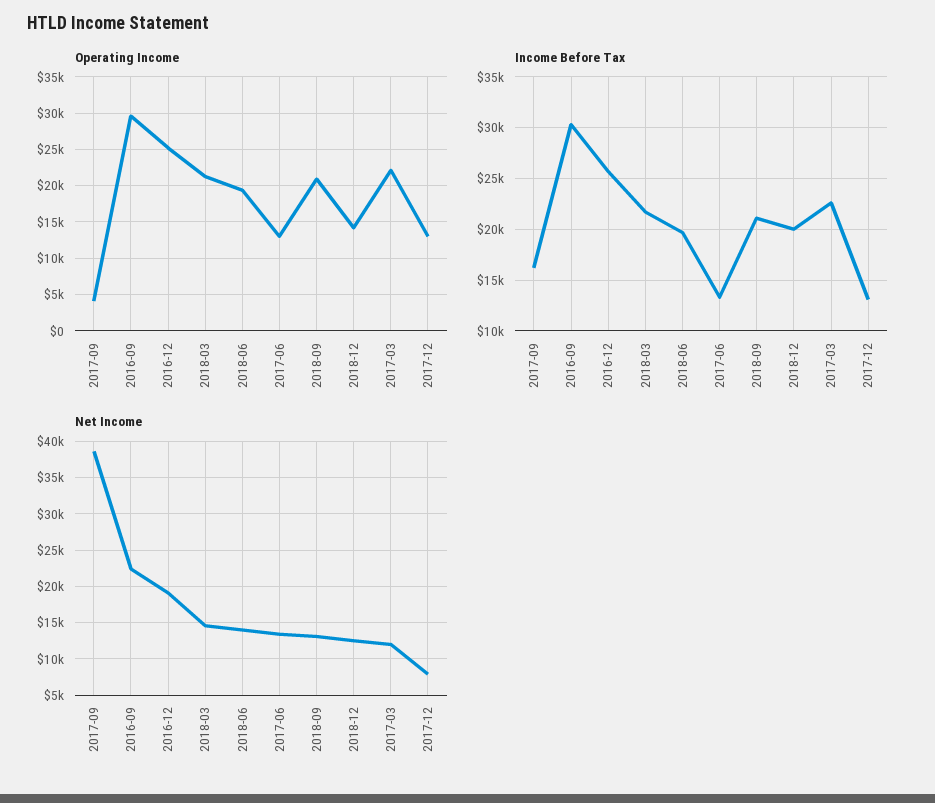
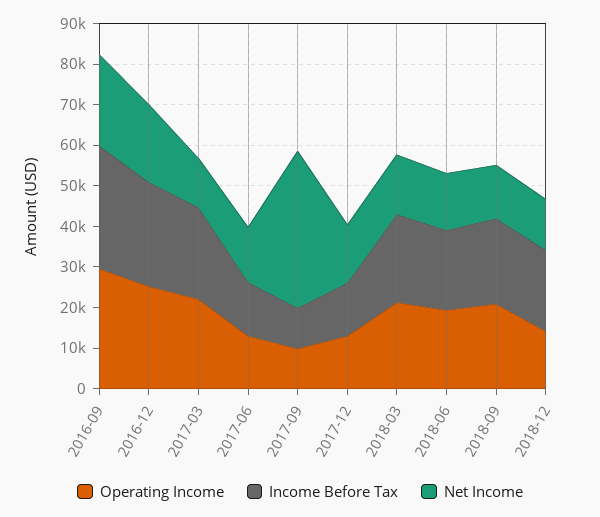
  {
    "Operating Income": {
-     "2017-09": 4000,
+     "2017-09": 10000,
      "2016-09": 30000,
      "2016-12": 25000,
      "2018-03": 21000,
      "2018-06": 19000,
      "2017-06": 13000,
      "2018-09": 21000,
      "2018-12": 14000,
      "2017-03": 22000,
      "2017-12": 13000
    },
    "Income Before Tax": {
-     "2017-09": 16000,
+     "2017-09": 10000,
      "2016-09": 30000,
      "2016-12": 26000,
      "2018-03": 22000,
      "2018-06": 20000,
      "2017-06": 13000,
      "2018-09": 21000,
      "2018-12": 20000,
      "2017-03": 23000,
      "2017-12": 13000
    },
    "Net Income": {
      "2017-09": 39000,
      "2016-09": 22000,
      "2016-12": 19000,
      "2018-03": 15000,
      "2018-06": 14000,
      "2017-06": 13000,
      "2018-09": 13000,
      "2018-12": 13000,
      "2017-03": 12000,
-     "2017-12": 8000
+     "2017-12": 14000
    }
  }

